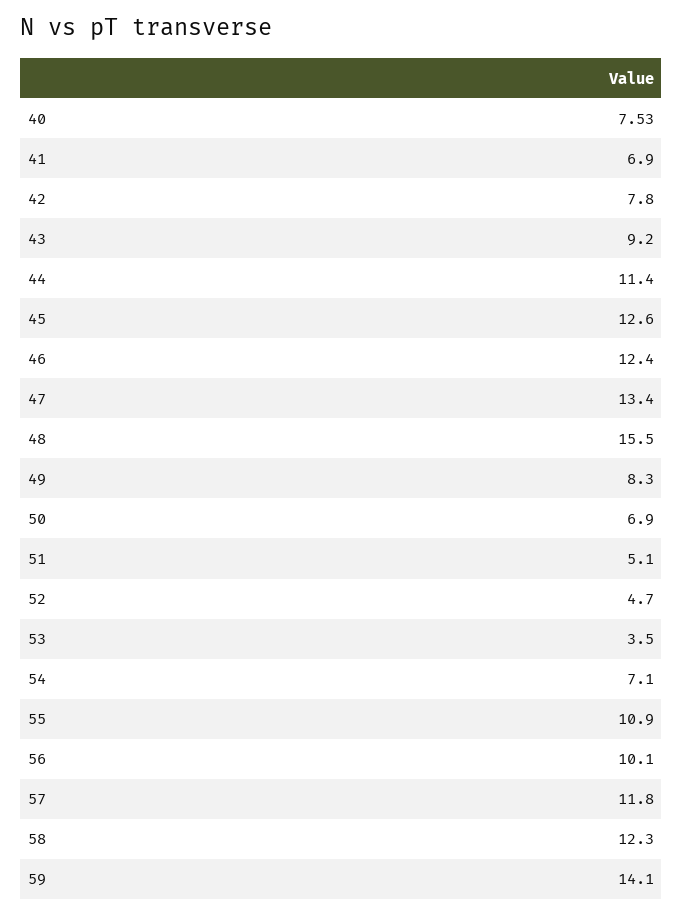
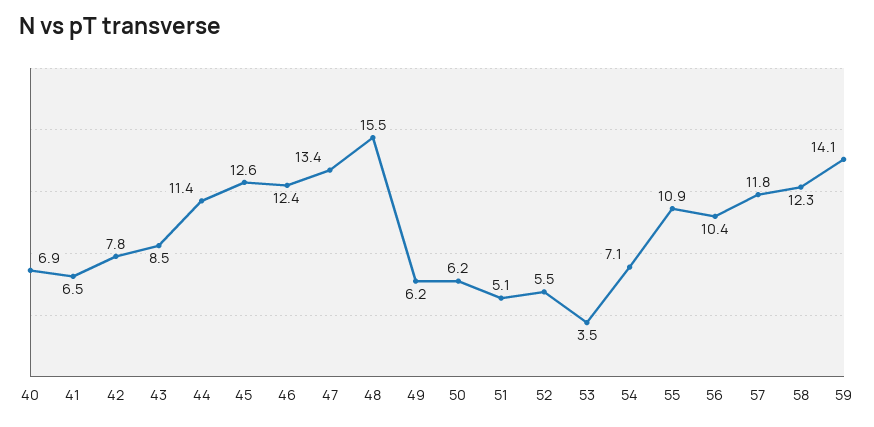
  {
-   "40": 7.53,
+   "40": 6.9,
-   "41": 6.9,
+   "41": 6.5,
    "42": 7.8,
-   "43": 9.2,
+   "43": 8.5,
    "44": 11.4,
    "45": 12.6,
    "46": 12.4,
    "47": 13.4,
    "48": 15.5,
-   "49": 8.3,
+   "49": 6.2,
-   "50": 6.9,
+   "50": 6.2,
    "51": 5.1,
-   "52": 4.7,
+   "52": 5.5,
    "53": 3.5,
    "54": 7.1,
    "55": 10.9,
-   "56": 10.1,
+   "56": 10.4,
    "57": 11.8,
    "58": 12.3,
    "59": 14.1
  }

